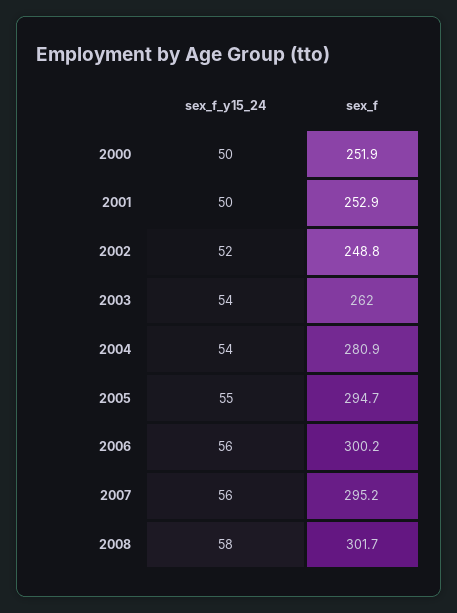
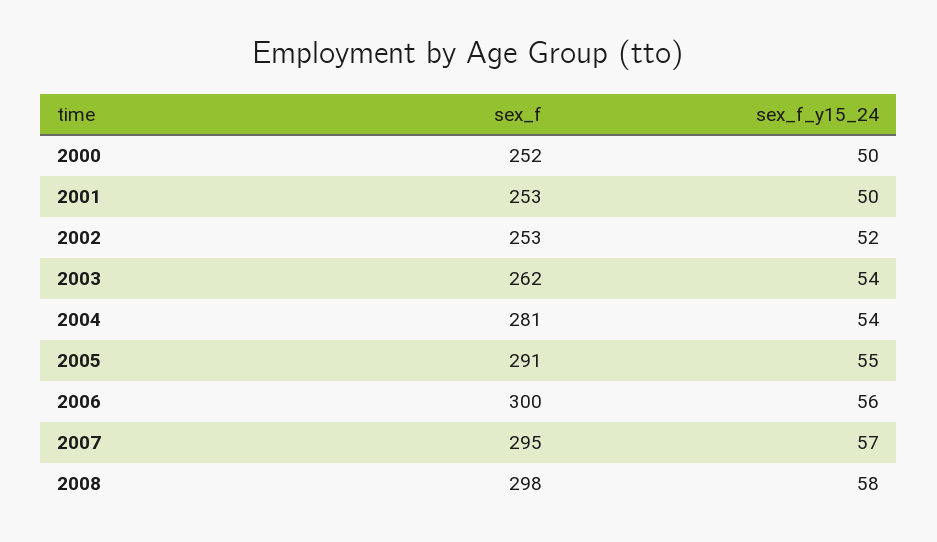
  {
    "sex_f_y15_24": {
      "2000": 50,
      "2001": 50,
      "2002": 52,
      "2003": 54,
      "2004": 54,
      "2005": 55,
      "2006": 56,
-     "2007": 56,
+     "2007": 57,
      "2008": 58
    },
    "sex_f": {
      "2000": 251.9,
      "2001": 252.9,
-     "2002": 248.8,
+     "2002": 253,
      "2003": 262,
      "2004": 280.9,
-     "2005": 294.7,
+     "2005": 291,
      "2006": 300.2,
      "2007": 295.2,
-     "2008": 301.7
+     "2008": 298
    }
  }

